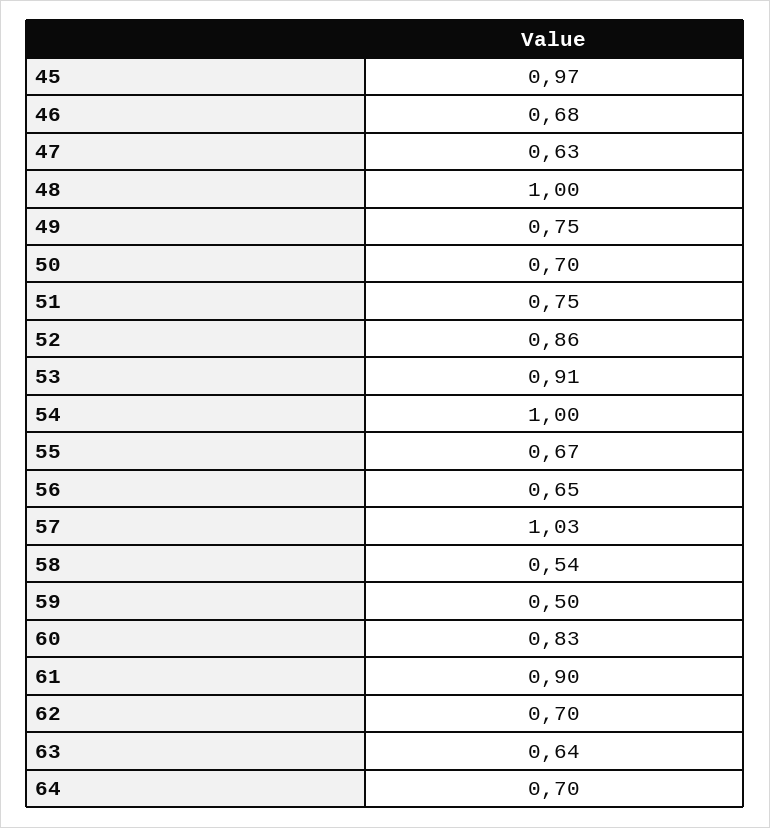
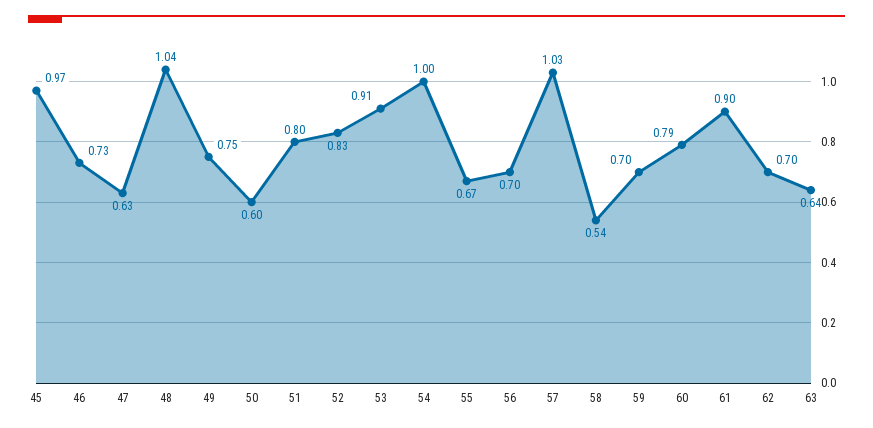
  {
    "45": 0.97,
-   "46": 0.68,
+   "46": 0.73,
    "47": 0.63,
-   "48": 1,
+   "48": 1.04,
    "49": 0.75,
-   "50": 0.7,
+   "50": 0.6,
-   "51": 0.75,
+   "51": 0.8,
-   "52": 0.86,
+   "52": 0.83,
    "53": 0.91,
    "54": 1,
    "55": 0.67,
-   "56": 0.65,
+   "56": 0.7,
    "57": 1.03,
    "58": 0.54,
-   "59": 0.5,
+   "59": 0.7,
-   "60": 0.83,
+   "60": 0.79,
    "61": 0.9,
    "62": 0.7,
-   "63": 0.64,
+   "63": 0.64
-   "64": 0.7
  }

